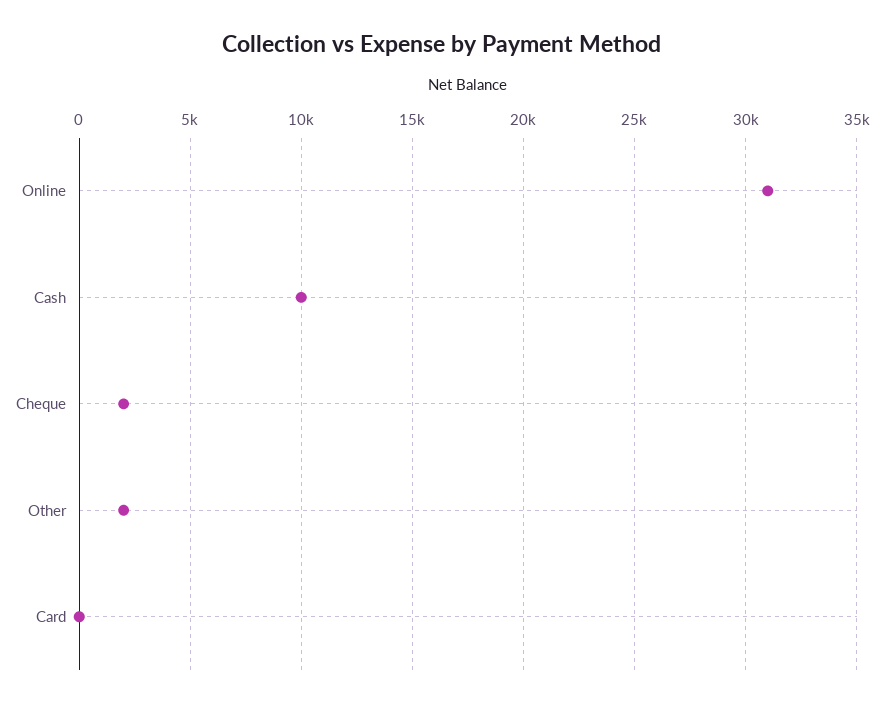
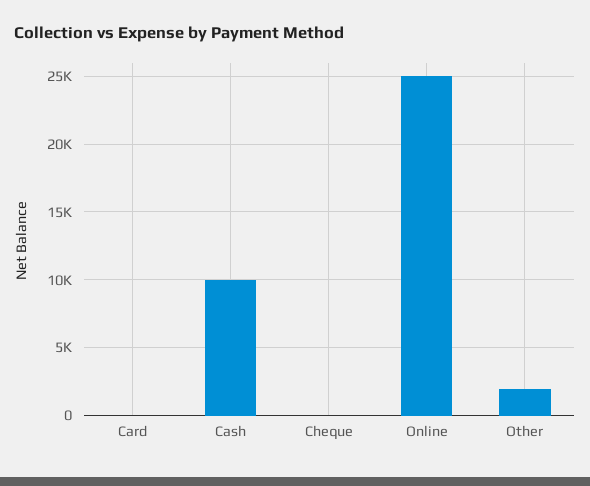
  {
-   "Online": 31000,
+   "Online": 25000,
    "Cash": 10000,
-   "Cheque": 2000,
+   "Cheque": 0,
    "Other": 2000,
    "Card": 0
  }

